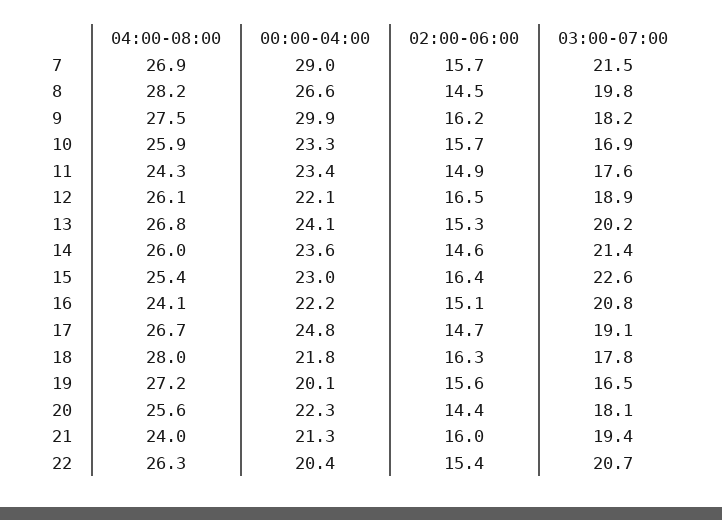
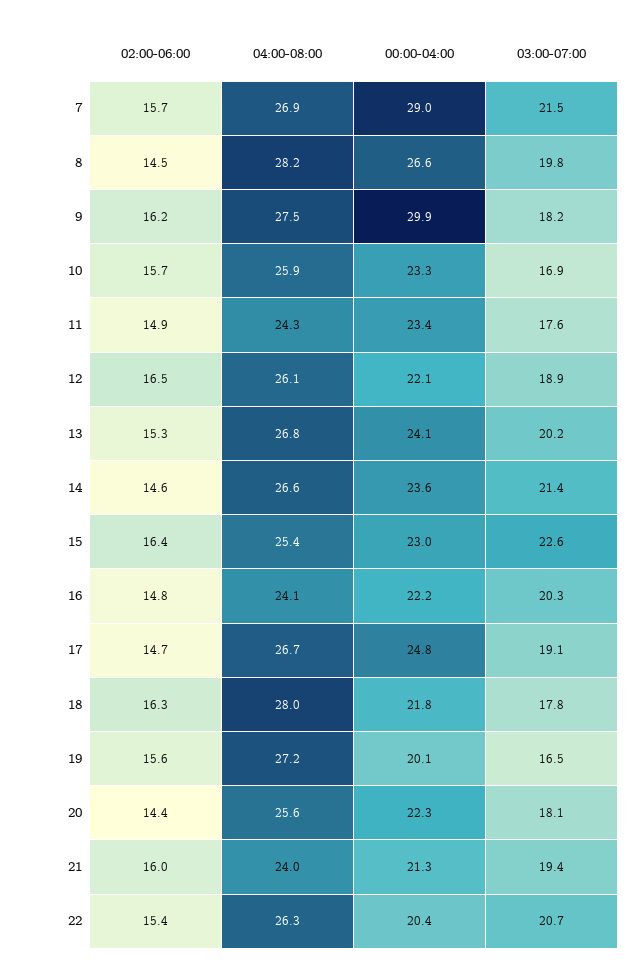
  {
    "04:00-08:00": {
      "7": 26.9,
      "8": 28.2,
      "9": 27.5,
      "10": 25.9,
      "11": 24.3,
      "12": 26.1,
      "13": 26.8,
-     "14": 26,
+     "14": 26.6,
      "15": 25.4,
      "16": 24.1,
      "17": 26.7,
      "18": 28,
      "19": 27.2,
      "20": 25.6,
      "21": 24,
      "22": 26.3
    },
    "00:00-04:00": {
      "7": 29,
      "8": 26.6,
      "9": 29.9,
      "10": 23.3,
      "11": 23.4,
      "12": 22.1,
      "13": 24.1,
      "14": 23.6,
      "15": 23,
      "16": 22.2,
      "17": 24.8,
      "18": 21.8,
      "19": 20.1,
      "20": 22.3,
      "21": 21.3,
      "22": 20.4
    },
    "02:00-06:00": {
      "7": 15.7,
      "8": 14.5,
      "9": 16.2,
      "10": 15.7,
      "11": 14.9,
      "12": 16.5,
      "13": 15.3,
      "14": 14.6,
      "15": 16.4,
-     "16": 15.1,
+     "16": 14.8,
      "17": 14.7,
      "18": 16.3,
      "19": 15.6,
      "20": 14.4,
      "21": 16,
      "22": 15.4
    },
    "03:00-07:00": {
      "7": 21.5,
      "8": 19.8,
      "9": 18.2,
      "10": 16.9,
      "11": 17.6,
      "12": 18.9,
      "13": 20.2,
      "14": 21.4,
      "15": 22.6,
-     "16": 20.8,
+     "16": 20.3,
      "17": 19.1,
      "18": 17.8,
      "19": 16.5,
      "20": 18.1,
      "21": 19.4,
      "22": 20.7
    }
  }

